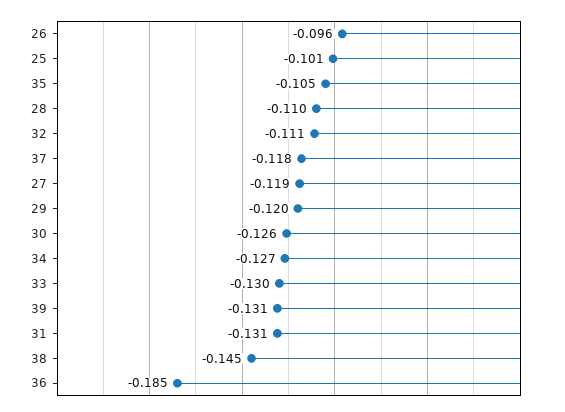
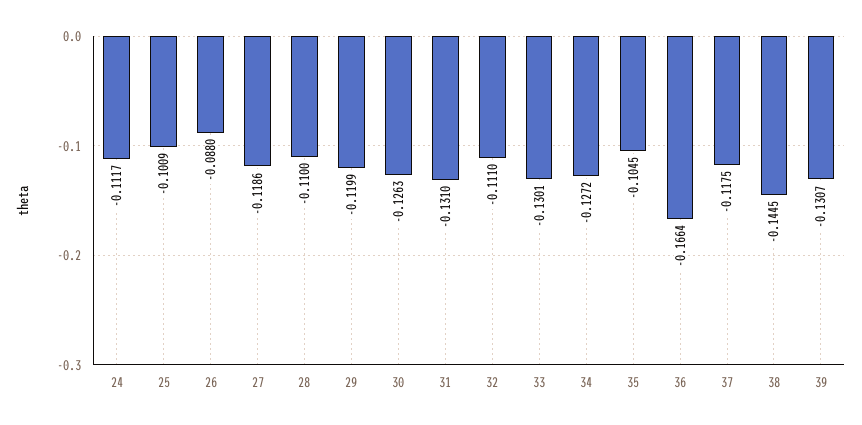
  {
-   "26": -0.096,
+   "26": -0.088,
    "25": -0.1009,
    "35": -0.1045,
    "28": -0.11,
    "32": -0.111,
    "37": -0.1175,
    "27": -0.1186,
    "29": -0.1199,
    "30": -0.1263,
    "34": -0.1272,
    "33": -0.1301,
    "39": -0.1307,
    "31": -0.131,
    "38": -0.1445,
-   "36": -0.185
+   "36": -0.1664,
+   "24": -0.1117
  }

